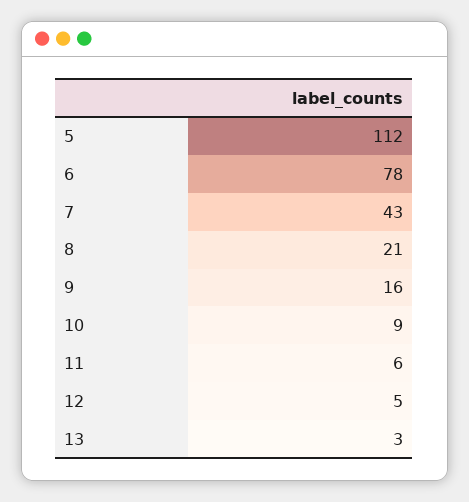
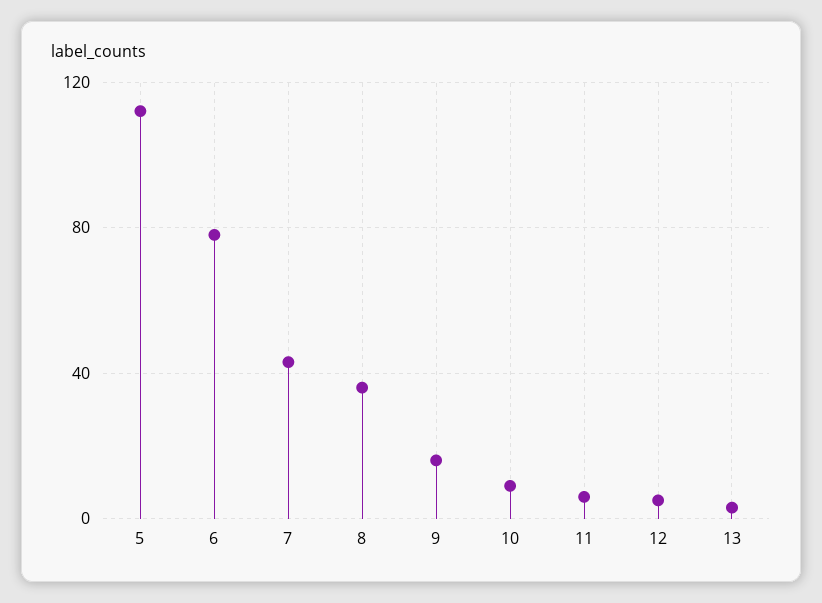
  {
    "5": 112,
    "6": 78,
    "7": 43,
-   "8": 21,
+   "8": 35,
    "9": 16,
    "10": 9,
    "11": 6,
    "12": 5,
    "13": 3
  }

